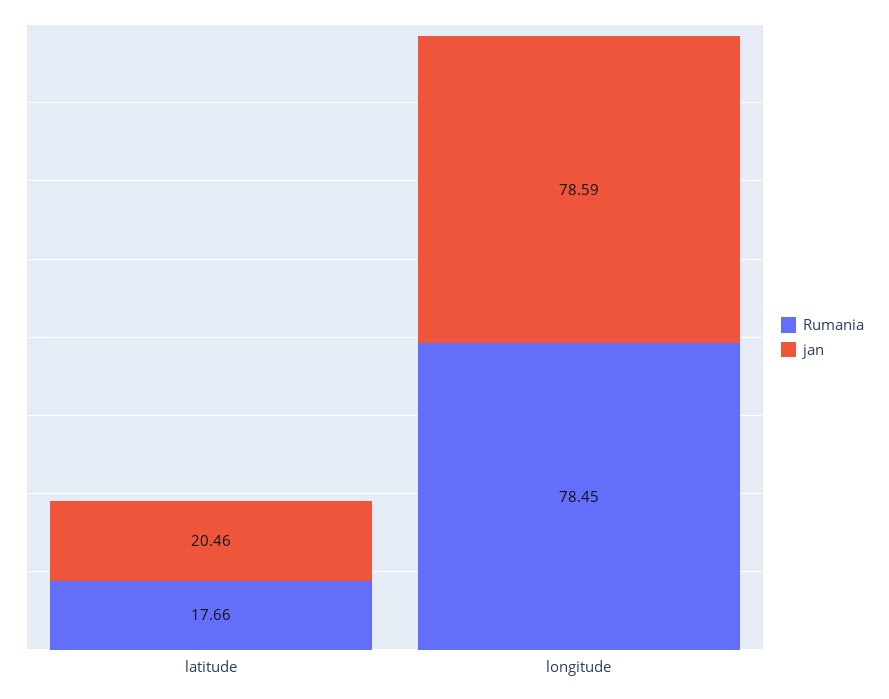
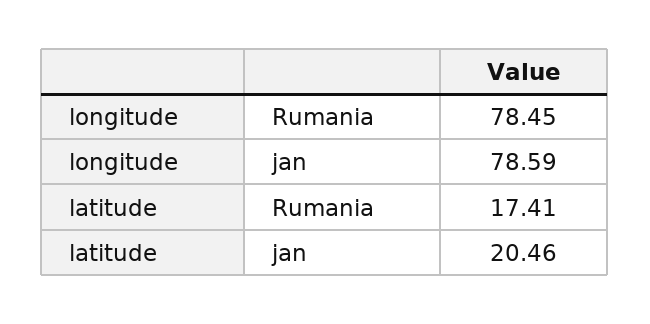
  {
    "Rumania": {
-     "latitude": 17.66,
+     "latitude": 17.41,
      "longitude": 78.45
    },
    "jan": {
      "latitude": 20.46,
      "longitude": 78.59
    }
  }

